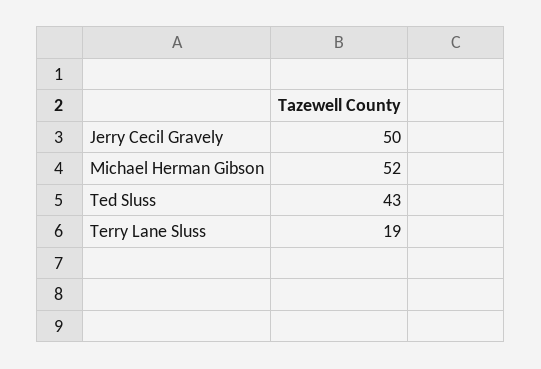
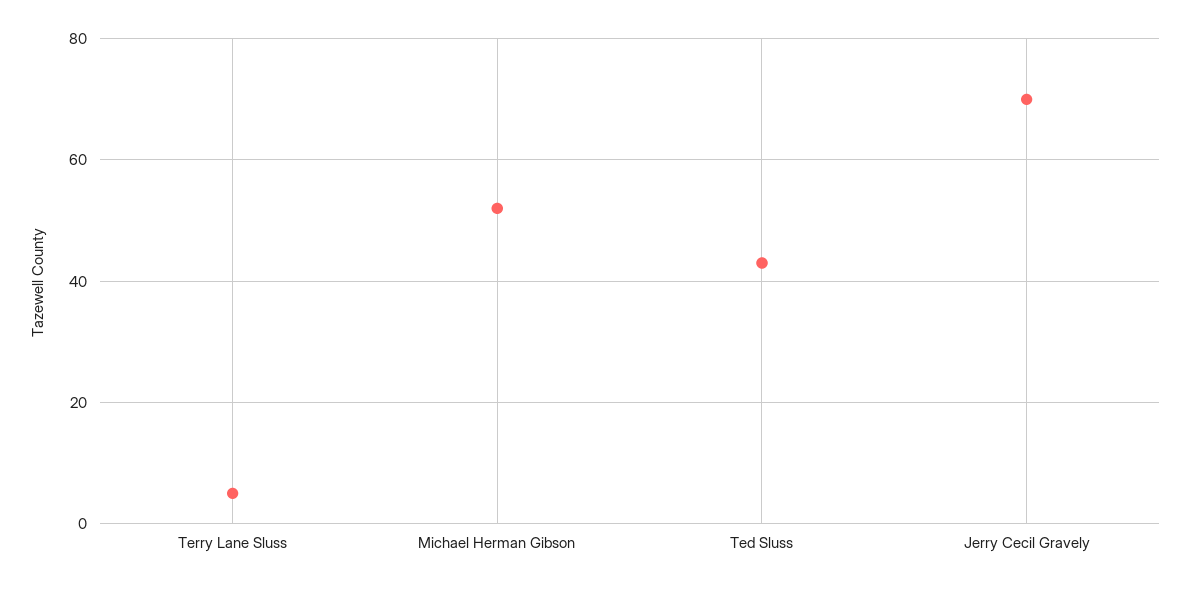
  {
-   "Jerry Cecil Gravely": 50,
+   "Jerry Cecil Gravely": 70,
    "Michael Herman Gibson": 52,
    "Ted Sluss": 43,
-   "Terry Lane Sluss": 19
+   "Terry Lane Sluss": 5
  }

